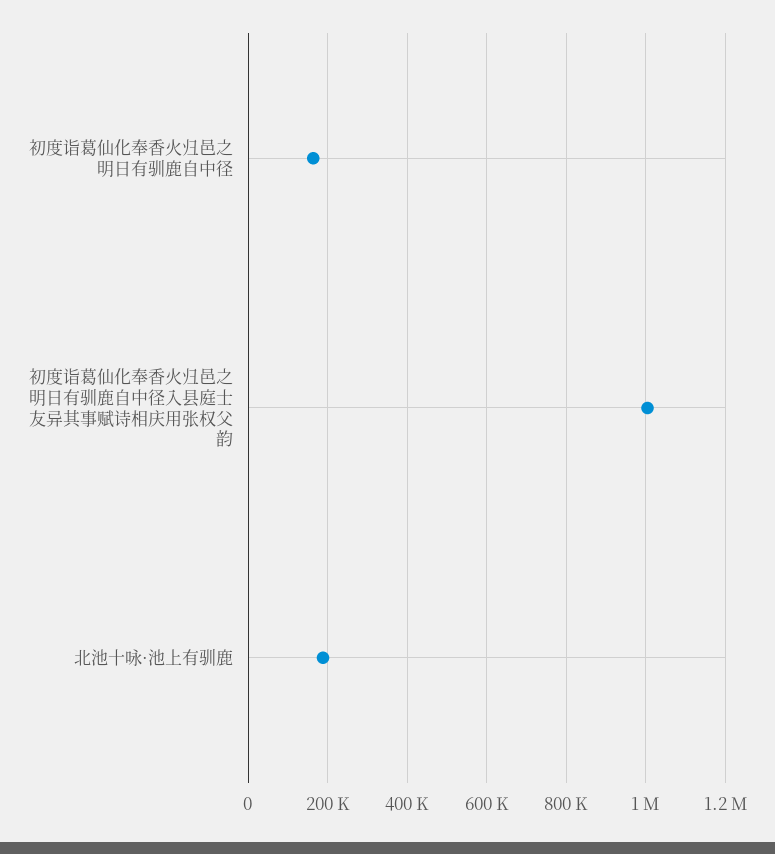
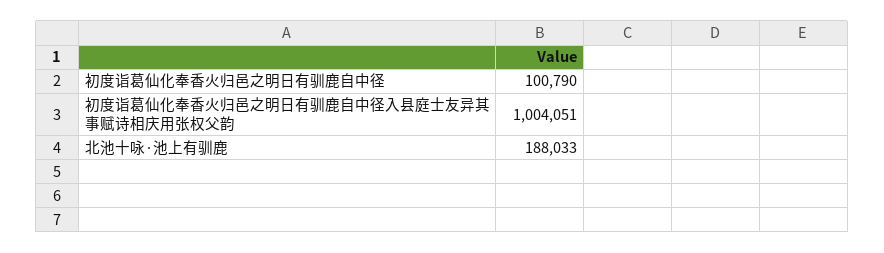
  {
-   "初度诣葛仙化奉香火归邑之明日有驯鹿自中径": 160000,
+   "初度诣葛仙化奉香火归邑之明日有驯鹿自中径": 100790,
    "初度诣葛仙化奉香火归邑之明日有驯鹿自中径入县庭士友异其事赋诗相庆用张权父韵": 1004051,
    "北池十咏·池上有驯鹿": 188033
  }

